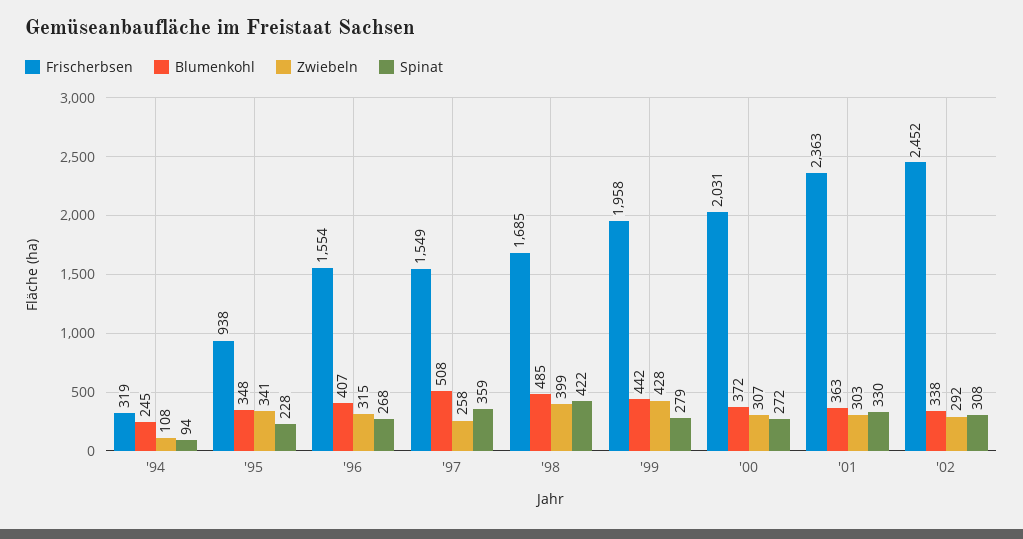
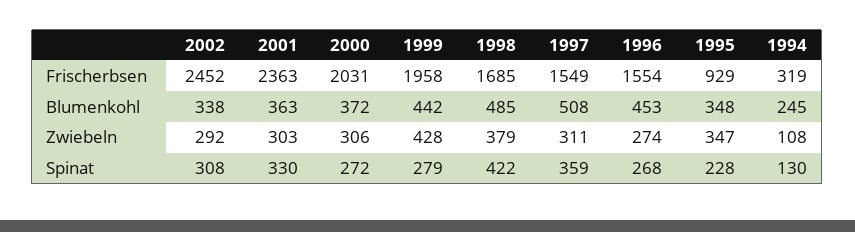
  {
    "Frischerbsen": {
      "'94": 319,
-     "'95": 938,
+     "'95": 929,
      "'96": 1554,
      "'97": 1549,
      "'98": 1685,
      "'99": 1958,
      "'00": 2031,
      "'01": 2363,
      "'02": 2452
    },
    "Blumenkohl": {
      "'94": 245,
      "'95": 348,
-     "'96": 407,
+     "'96": 453,
      "'97": 508,
      "'98": 485,
      "'99": 442,
      "'00": 372,
      "'01": 363,
      "'02": 338
    },
    "Zwiebeln": {
      "'94": 108,
-     "'95": 341,
+     "'95": 347,
-     "'96": 315,
+     "'96": 274,
-     "'97": 258,
+     "'97": 311,
-     "'98": 399,
+     "'98": 379,
      "'99": 428,
-     "'00": 307,
+     "'00": 306,
      "'01": 303,
      "'02": 292
    },
    "Spinat": {
-     "'94": 94,
+     "'94": 130,
      "'95": 228,
      "'96": 268,
      "'97": 359,
      "'98": 422,
      "'99": 279,
      "'00": 272,
      "'01": 330,
      "'02": 308
    }
  }

